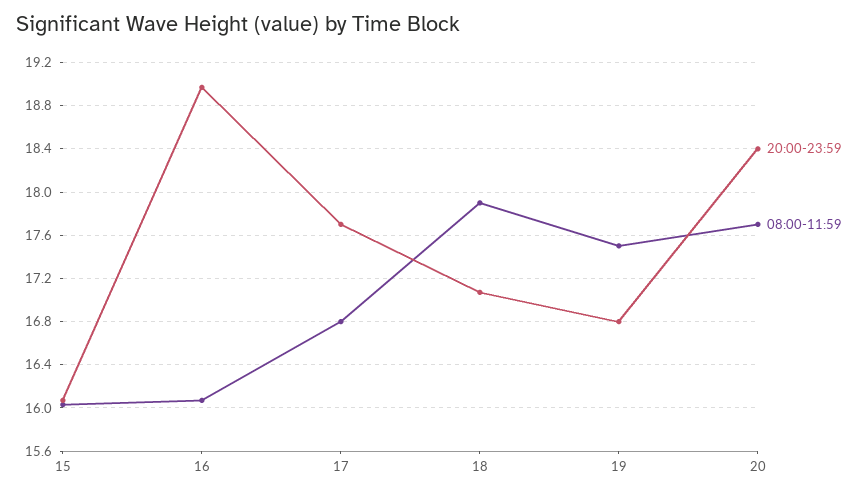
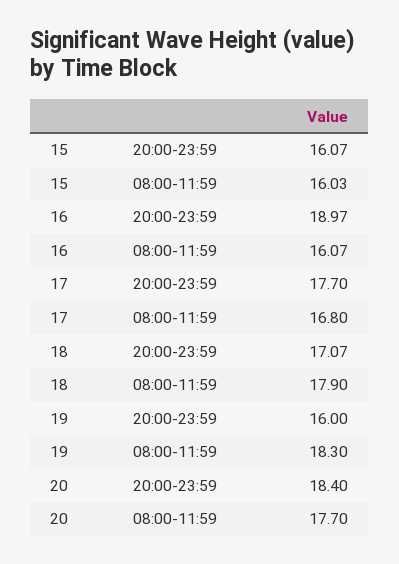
  {
    "20:00-23:59": {
      "15": 16.07,
      "16": 18.97,
      "17": 17.7,
      "18": 17.07,
-     "19": 16.8,
+     "19": 16,
      "20": 18.4
    },
    "08:00-11:59": {
      "15": 16.03,
      "16": 16.07,
      "17": 16.8,
      "18": 17.9,
-     "19": 17.5,
+     "19": 18.3,
      "20": 17.7
    }
  }

